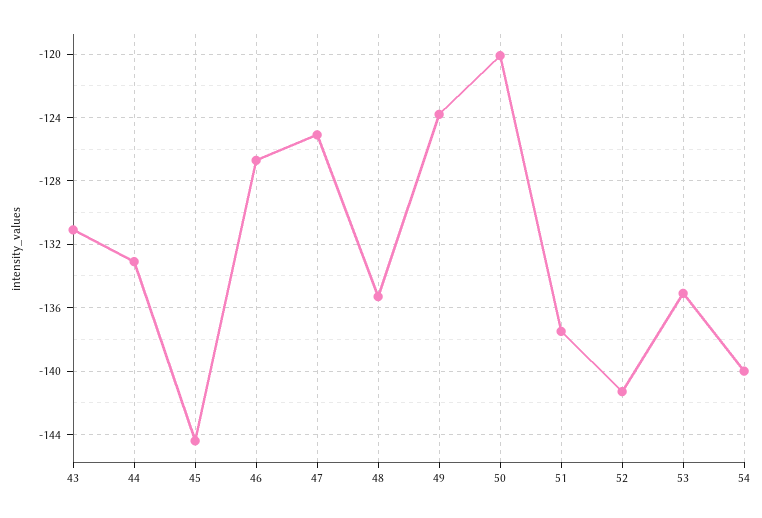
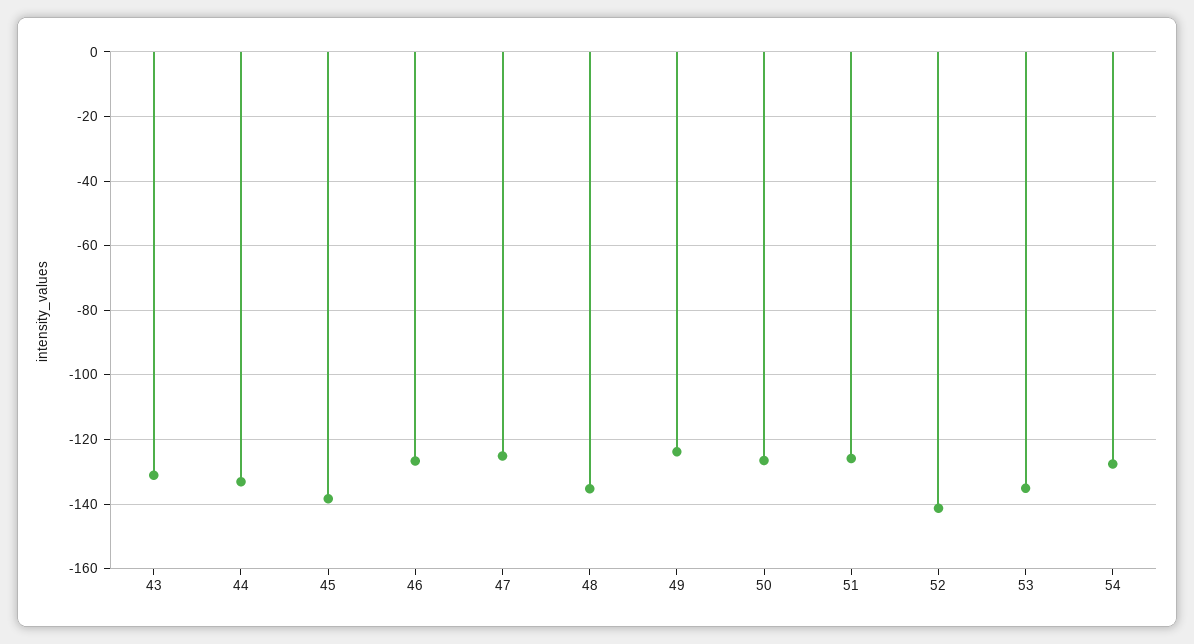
  {
    "43": -131,
    "44": -133,
-   "45": -144.5,
+   "45": -138,
    "46": -126.5,
    "47": -125,
    "48": -135.5,
    "49": -124,
-   "50": -120,
+   "50": -126,
-   "51": -137.5,
+   "51": -126,
    "52": -141.5,
    "53": -135,
-   "54": -140
+   "54": -128
  }

